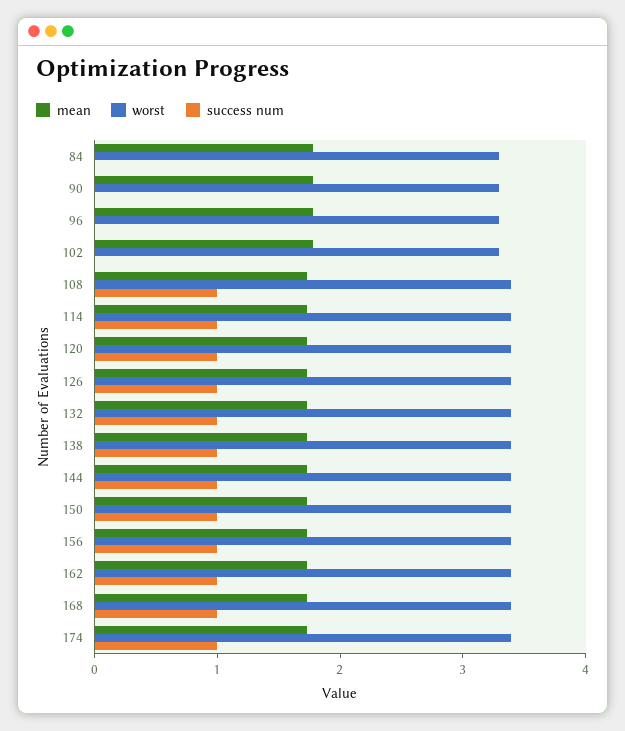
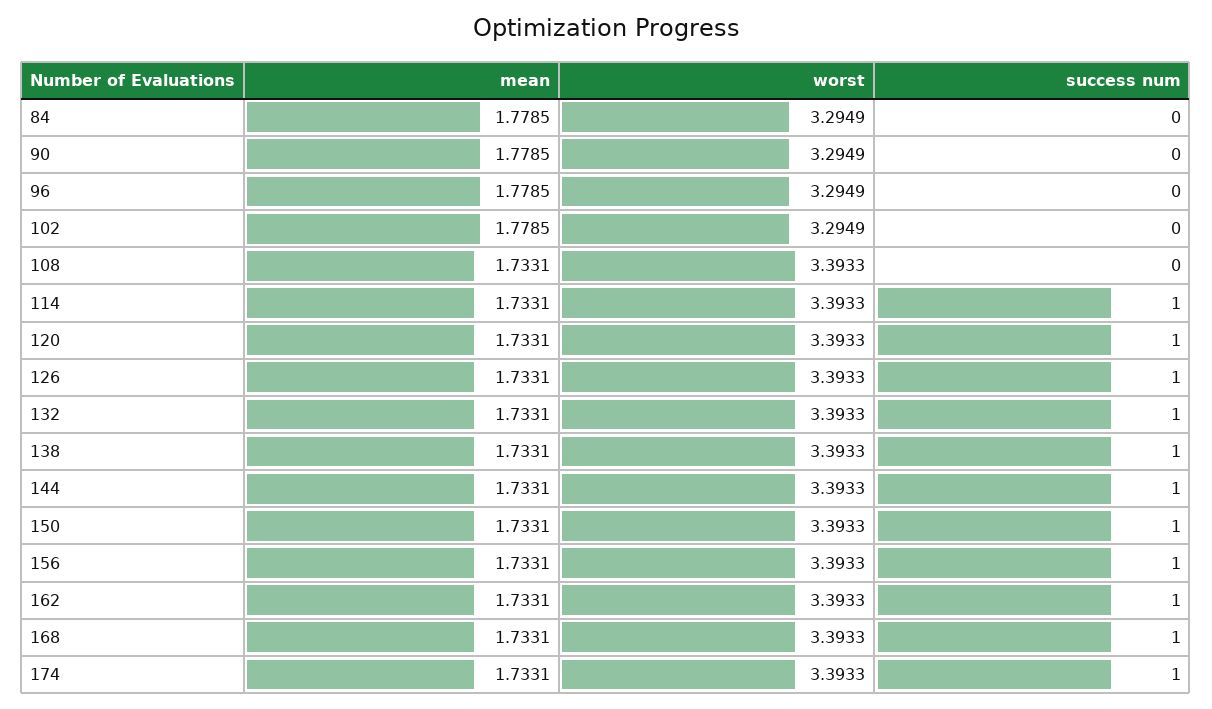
  {
    "mean": {
      "84": 1.7785,
      "90": 1.7785,
      "96": 1.7785,
      "102": 1.7785,
      "108": 1.7331,
      "114": 1.7331,
      "120": 1.7331,
      "126": 1.7331,
      "132": 1.7331,
      "138": 1.7331,
      "144": 1.7331,
      "150": 1.7331,
      "156": 1.7331,
      "162": 1.7331,
      "168": 1.7331,
      "174": 1.7331
    },
    "worst": {
      "84": 3.2949,
      "90": 3.2949,
      "96": 3.2949,
      "102": 3.2949,
      "108": 3.3933,
      "114": 3.3933,
      "120": 3.3933,
      "126": 3.3933,
      "132": 3.3933,
      "138": 3.3933,
      "144": 3.3933,
      "150": 3.3933,
      "156": 3.3933,
      "162": 3.3933,
      "168": 3.3933,
      "174": 3.3933
    },
    "success num": {
      "84": 0,
      "90": 0,
      "96": 0,
      "102": 0,
-     "108": 1,
+     "108": 0,
      "114": 1,
      "120": 1,
      "126": 1,
      "132": 1,
      "138": 1,
      "144": 1,
      "150": 1,
      "156": 1,
      "162": 1,
      "168": 1,
      "174": 1
    }
  }

